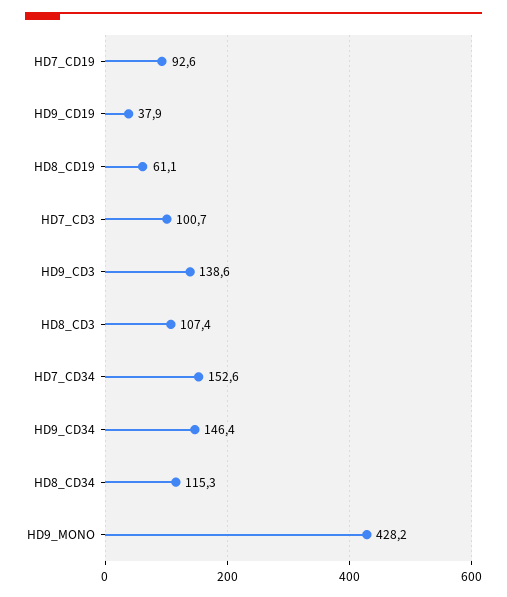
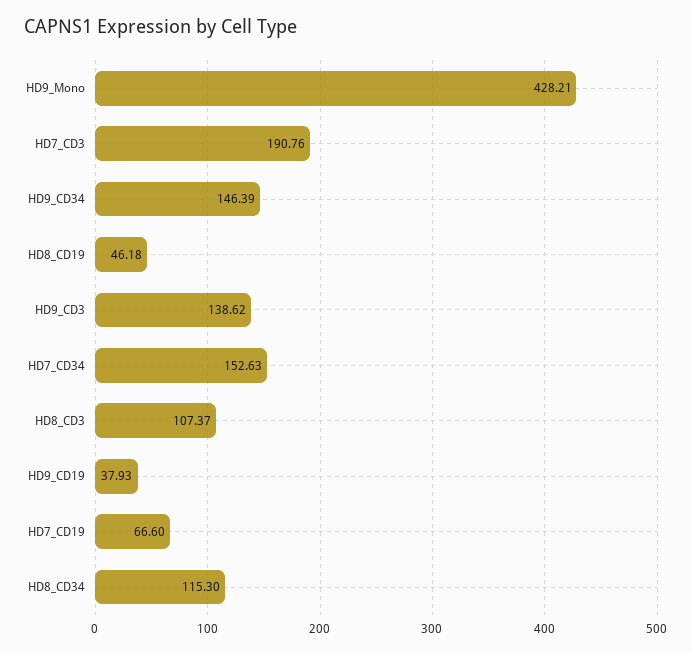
  {
-   "HD7_CD19": 92.6,
+   "HD7_CD19": 66.6,
    "HD9_CD19": 37.93,
-   "HD8_CD19": 61.1,
+   "HD8_CD19": 46.18,
-   "HD7_CD3": 100.7,
+   "HD7_CD3": 190.76,
    "HD9_CD3": 138.62,
    "HD8_CD3": 107.37,
    "HD7_CD34": 152.63,
    "HD9_CD34": 146.39,
    "HD8_CD34": 115.3,
    "HD9_MONO": 428.21
  }

